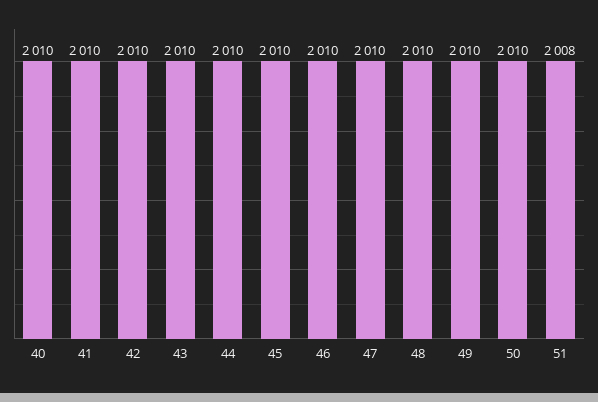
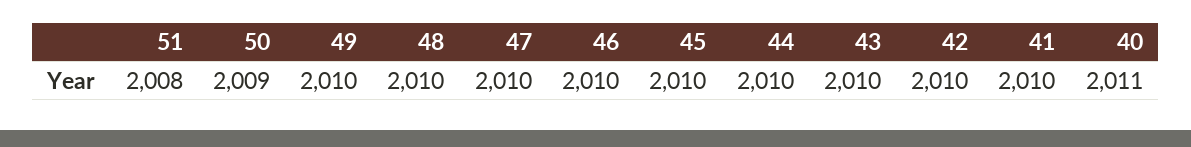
  {
-   "40": 2010,
+   "40": 2011,
    "41": 2010,
    "42": 2010,
    "43": 2010,
    "44": 2010,
    "45": 2010,
    "46": 2010,
    "47": 2010,
    "48": 2010,
    "49": 2010,
-   "50": 2010,
+   "50": 2009,
    "51": 2008
  }

